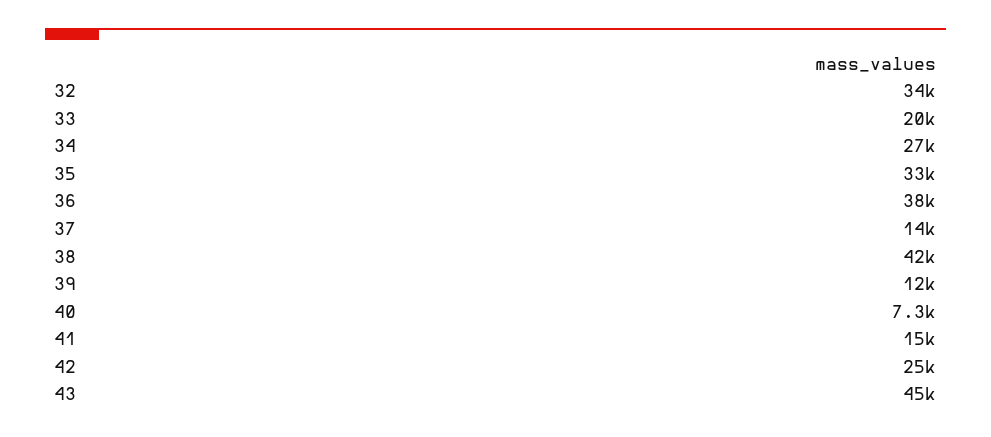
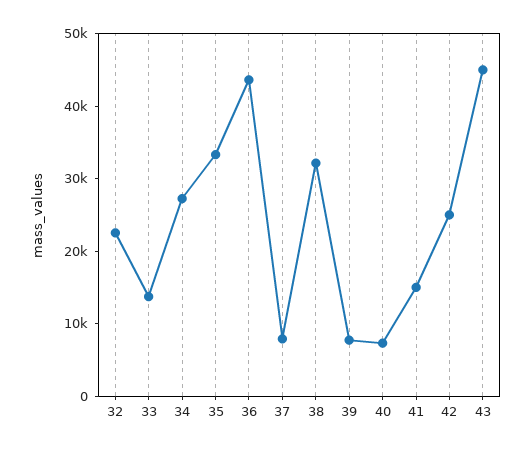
  {
-   "32": 34000,
+   "32": 22000,
-   "33": 20000,
+   "33": 14000,
    "34": 27000,
    "35": 33000,
-   "36": 38000,
+   "36": 44000,
-   "37": 14000,
+   "37": 8000,
-   "38": 42000,
+   "38": 32000,
-   "39": 12000,
+   "39": 8000,
    "40": 7300,
    "41": 15000,
    "42": 25000,
    "43": 45000
  }

